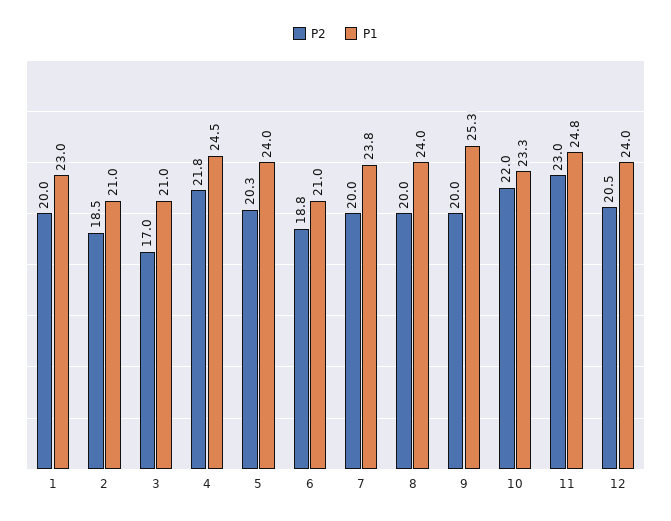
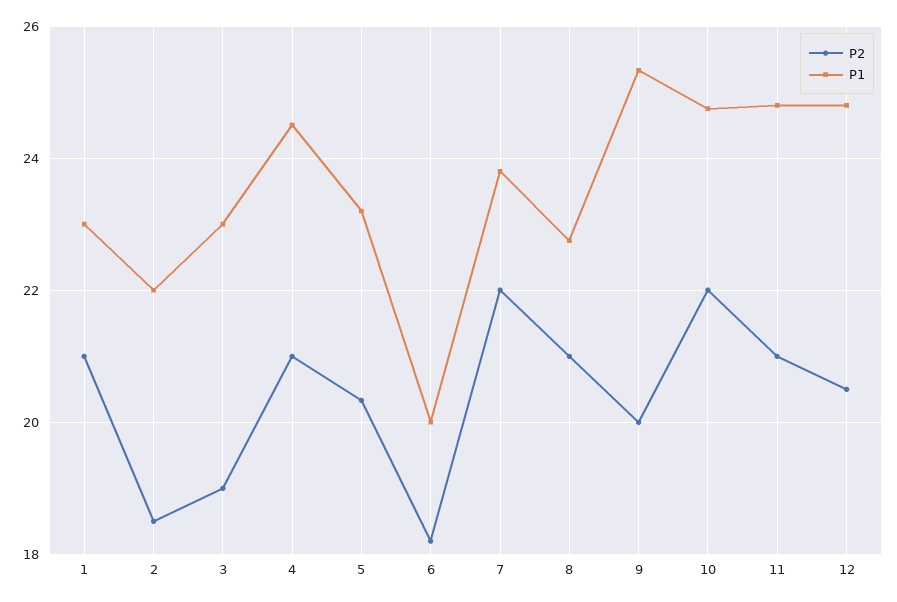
  {
    "P2": {
-     "1": 20,
+     "1": 21,
      "2": 18.5,
-     "3": 17,
+     "3": 19,
-     "4": 21.8,
+     "4": 21,
      "5": 20.3,
-     "6": 18.8,
+     "6": 18.2,
-     "7": 20,
+     "7": 22,
-     "8": 20,
+     "8": 21,
      "9": 20,
      "10": 22,
-     "11": 23,
+     "11": 21,
      "12": 20.5
    },
    "P1": {
      "1": 23,
-     "2": 21,
+     "2": 22,
-     "3": 21,
+     "3": 23,
      "4": 24.5,
-     "5": 24,
+     "5": 23.2,
-     "6": 21,
+     "6": 20,
      "7": 23.8,
-     "8": 24,
+     "8": 22.8,
      "9": 25.3,
-     "10": 23.3,
+     "10": 24.8,
      "11": 24.8,
-     "12": 24
+     "12": 24.8
    }
  }

